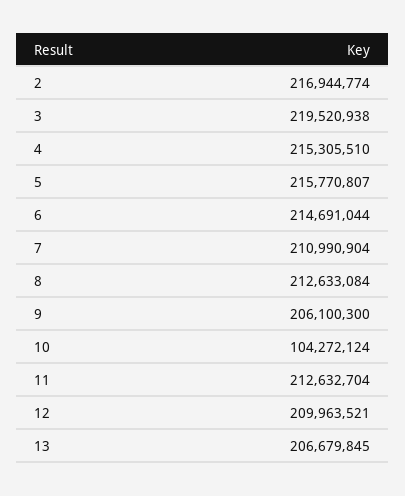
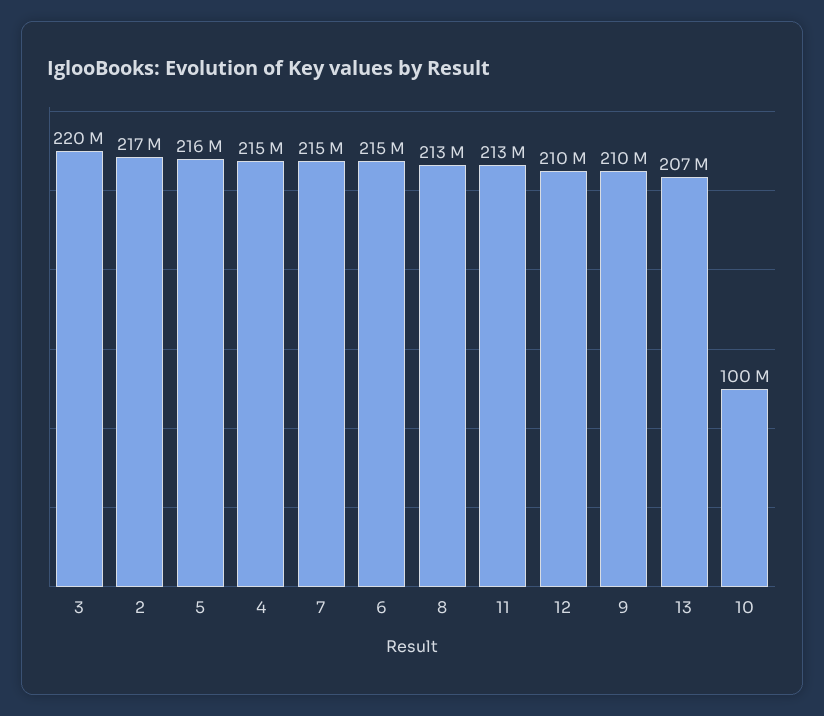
  {
    "2": 216944774,
    "3": 219520938,
    "4": 215305510,
    "5": 215770807,
    "6": 214691044,
-   "7": 210990904,
+   "7": 215000000,
    "8": 212633084,
-   "9": 206100300,
+   "9": 210000000,
-   "10": 104272124,
+   "10": 100000000,
    "11": 212632704,
    "12": 209963521,
    "13": 206679845
  }

